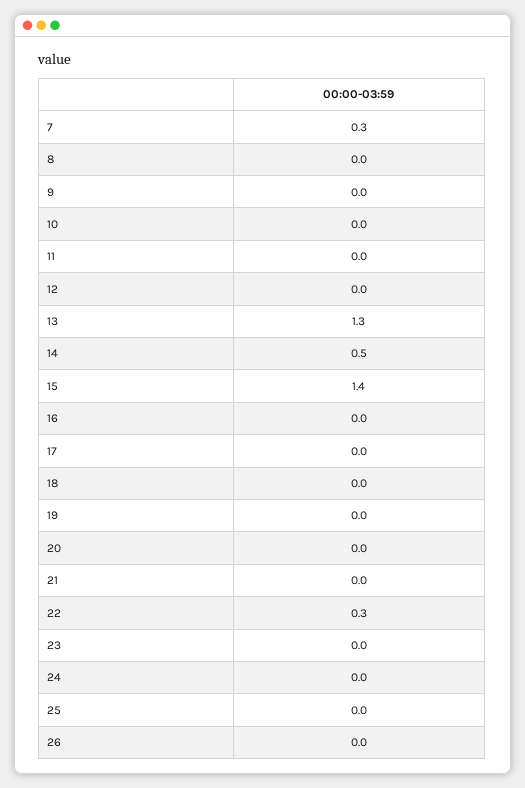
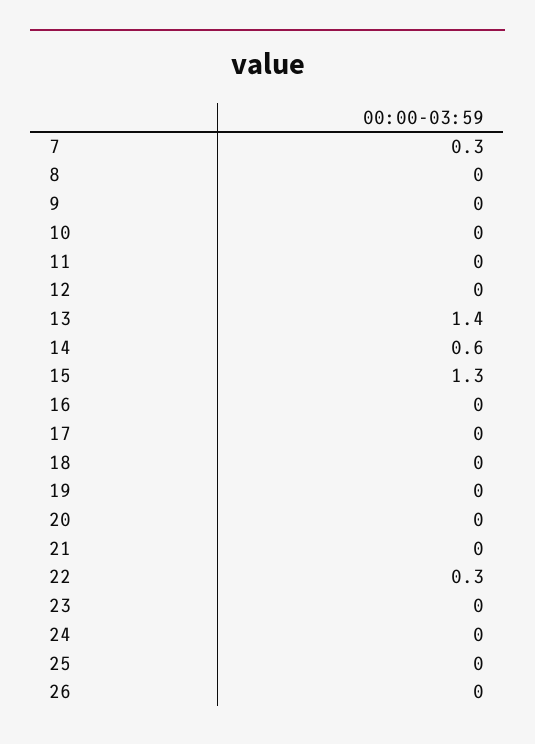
  {
    "7": 0.3,
    "8": 0,
    "9": 0,
    "10": 0,
    "11": 0,
    "12": 0,
-   "13": 1.3,
+   "13": 1.4,
-   "14": 0.5,
+   "14": 0.6,
-   "15": 1.4,
+   "15": 1.3,
    "16": 0,
    "17": 0,
    "18": 0,
    "19": 0,
    "20": 0,
    "21": 0,
    "22": 0.3,
    "23": 0,
    "24": 0,
    "25": 0,
    "26": 0
  }

